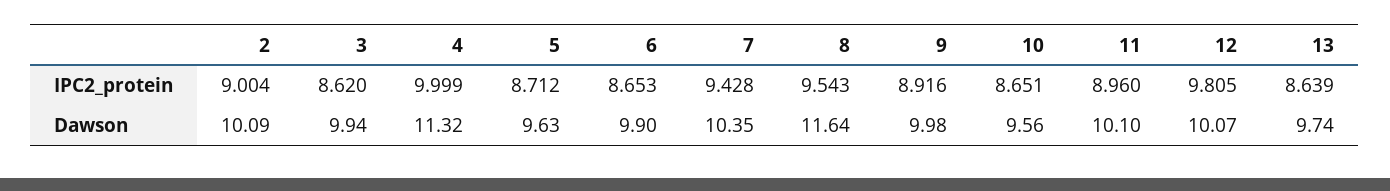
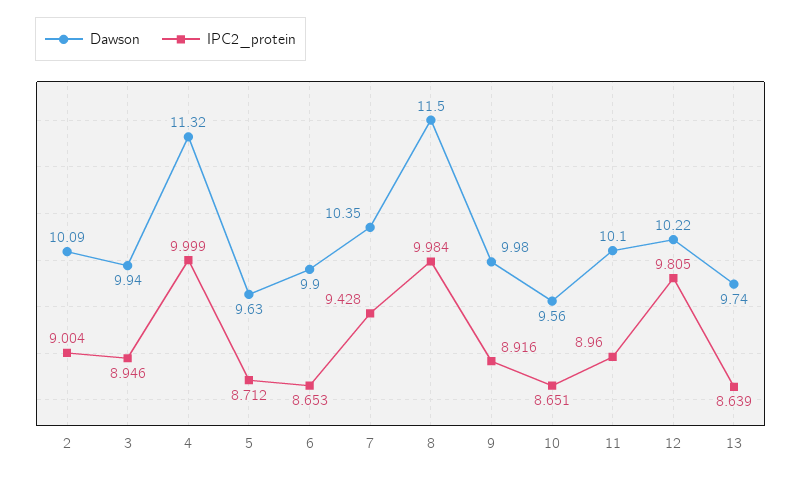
  {
    "IPC2_protein": {
      "2": 9.004,
-     "3": 8.62,
+     "3": 8.946,
      "4": 9.999,
      "5": 8.712,
      "6": 8.653,
      "7": 9.428,
-     "8": 9.543,
+     "8": 9.984,
      "9": 8.916,
      "10": 8.651,
      "11": 8.96,
      "12": 9.805,
      "13": 8.639
    },
    "Dawson": {
      "2": 10.09,
      "3": 9.94,
      "4": 11.32,
      "5": 9.63,
      "6": 9.9,
      "7": 10.35,
-     "8": 11.64,
+     "8": 11.5,
      "9": 9.98,
      "10": 9.56,
      "11": 10.1,
-     "12": 10.07,
+     "12": 10.22,
      "13": 9.74
    }
  }

